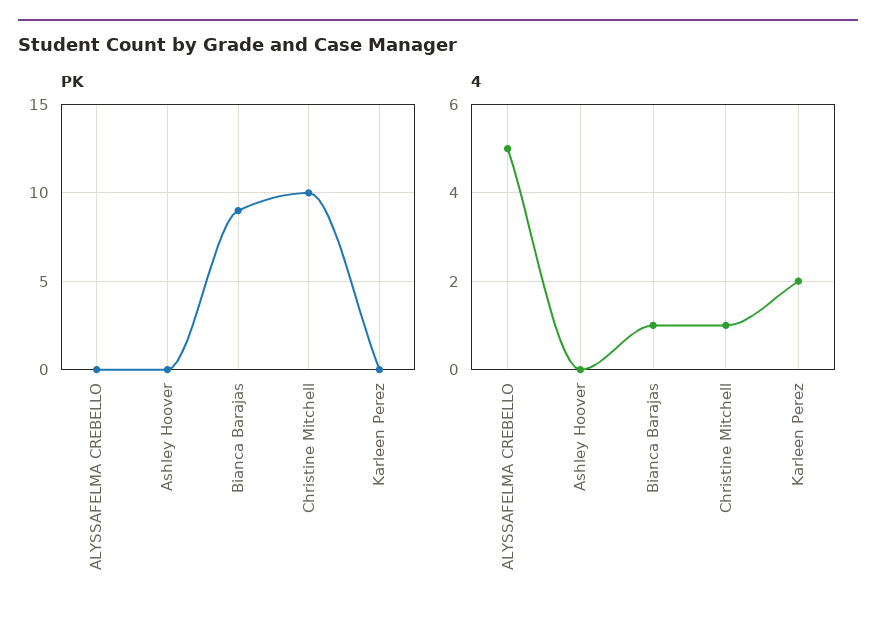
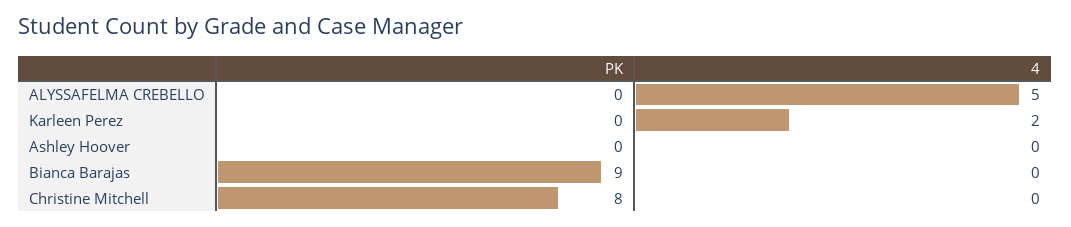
  {
    "PK": {
      "ALYSSAFELMA CREBELLO": 0,
      "Ashley Hoover": 0,
      "Bianca Barajas": 9,
-     "Christine Mitchell": 10,
+     "Christine Mitchell": 8,
      "Karleen Perez": 0
    },
    "4": {
      "ALYSSAFELMA CREBELLO": 5,
      "Ashley Hoover": 0,
-     "Bianca Barajas": 1,
+     "Bianca Barajas": 0,
-     "Christine Mitchell": 1,
+     "Christine Mitchell": 0,
      "Karleen Perez": 2
    }
  }

